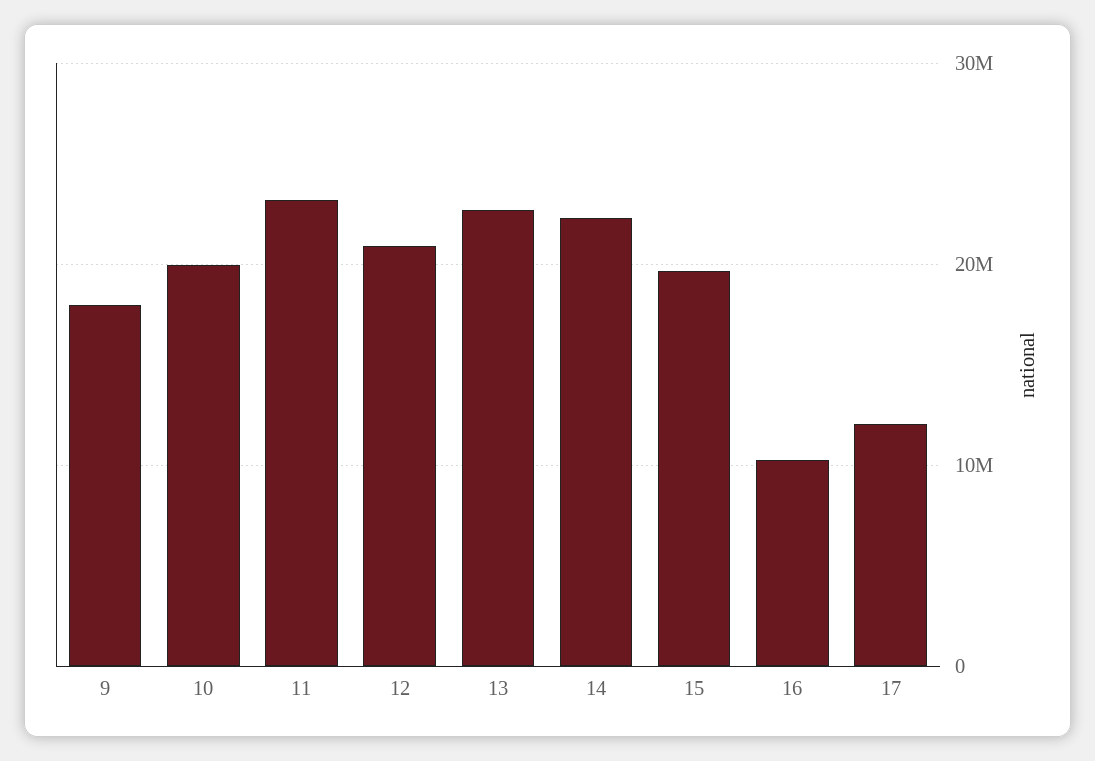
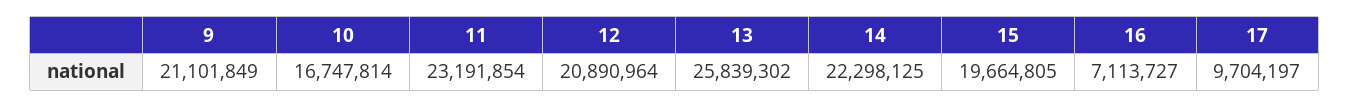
  {
-   "9": 18000000,
+   "9": 21101849,
-   "10": 20000000,
+   "10": 16747814,
    "11": 23191854,
    "12": 20890964,
-   "13": 23000000,
+   "13": 25839302,
    "14": 22298125,
    "15": 19664805,
-   "16": 10000000,
+   "16": 7113727,
-   "17": 12000000
+   "17": 9704197
  }

